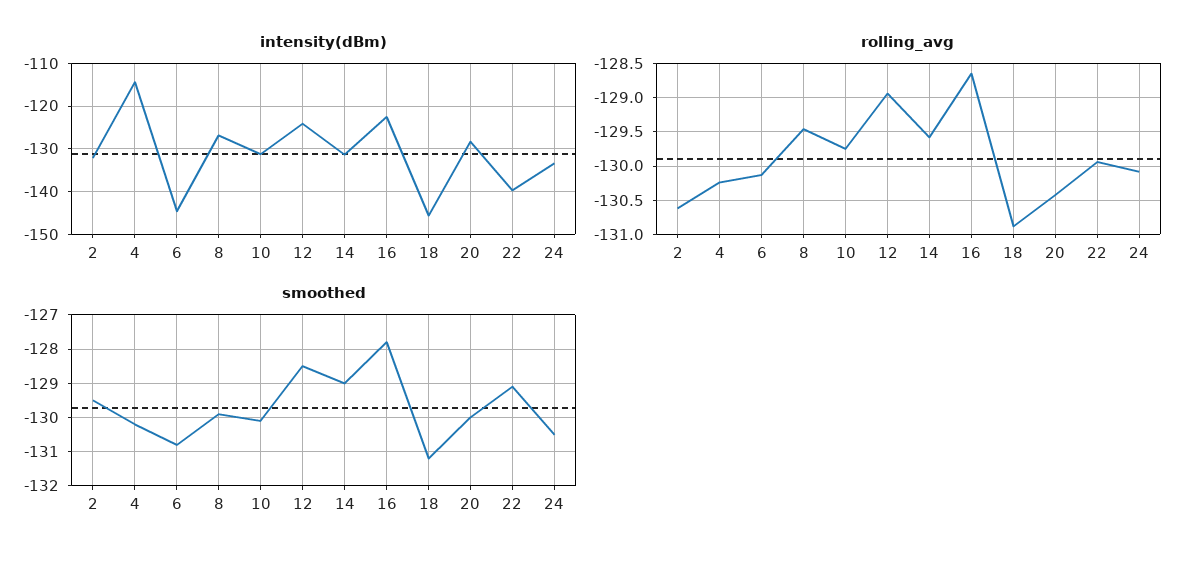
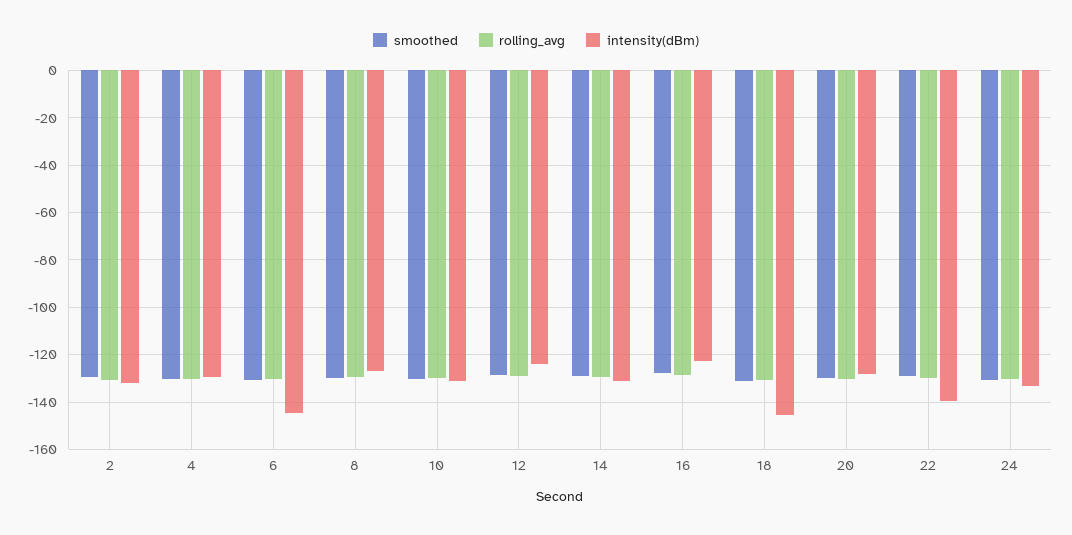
  {
    "intensity(dBm)": {
      "2": -132,
-     "4": -114,
+     "4": -130,
      "6": -144,
      "8": -126,
      "10": -132,
      "12": -124,
      "14": -132,
      "16": -122,
      "18": -146,
      "20": -128,
      "22": -140,
      "24": -134
    },
    "rolling_avg": {
      "2": -130.6,
      "4": -130.2,
      "6": -130.1,
      "8": -129.5,
      "10": -129.8,
      "12": -128.9,
      "14": -129.6,
      "16": -128.7,
      "18": -130.9,
      "20": -130.4,
      "22": -129.9,
      "24": -130.1
    },
    "smoothed": {
      "2": -129.5,
      "4": -130,
      "6": -131,
      "8": -130,
      "10": -130,
      "12": -128.5,
      "14": -129,
      "16": -128,
      "18": -131,
      "20": -130,
      "22": -129,
      "24": -130.5
    }
  }

